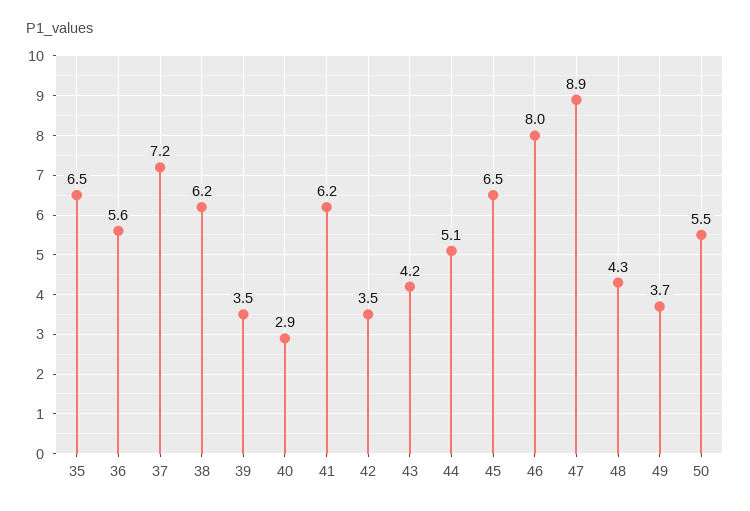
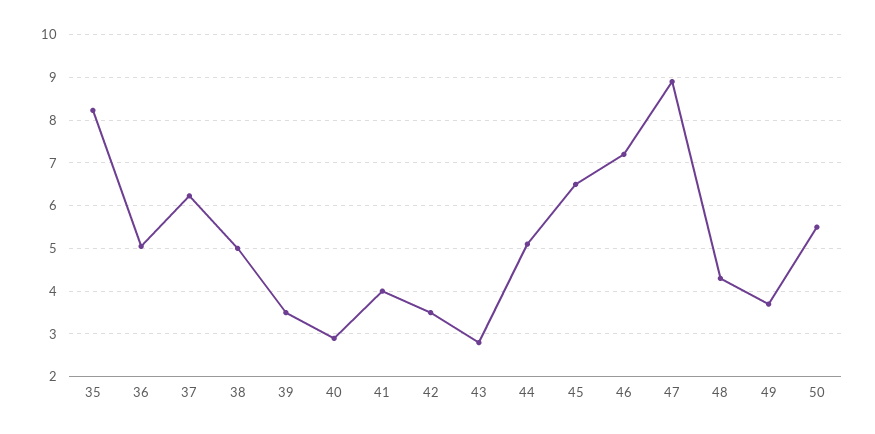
  {
-   "35": 6.5,
+   "35": 8.2,
-   "36": 5.6,
+   "36": 5,
-   "37": 7.2,
+   "37": 6.2,
-   "38": 6.2,
+   "38": 5,
    "39": 3.5,
    "40": 2.9,
-   "41": 6.2,
+   "41": 4,
    "42": 3.5,
-   "43": 4.2,
+   "43": 2.8,
    "44": 5.1,
    "45": 6.5,
-   "46": 8,
+   "46": 7.2,
    "47": 8.9,
    "48": 4.3,
    "49": 3.7,
    "50": 5.5
  }

